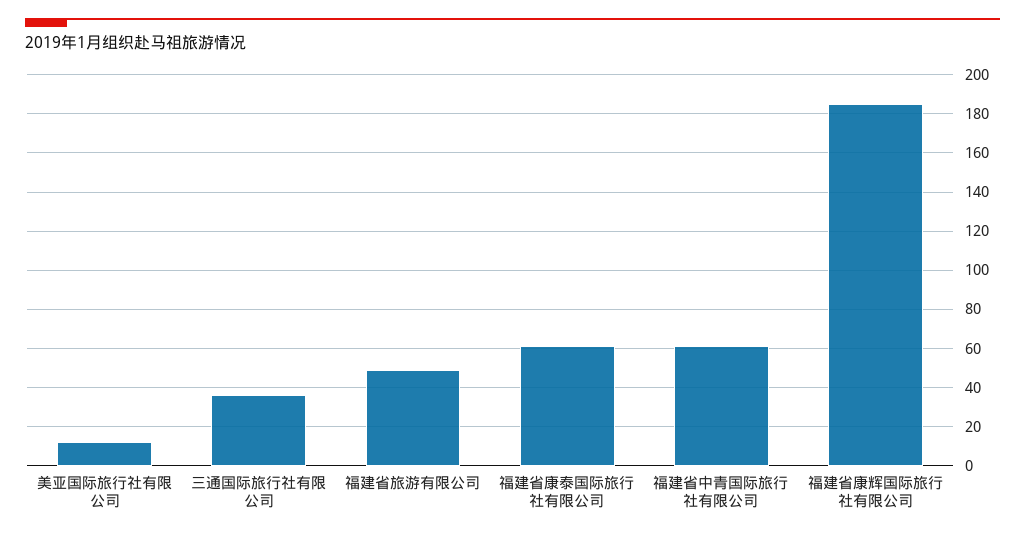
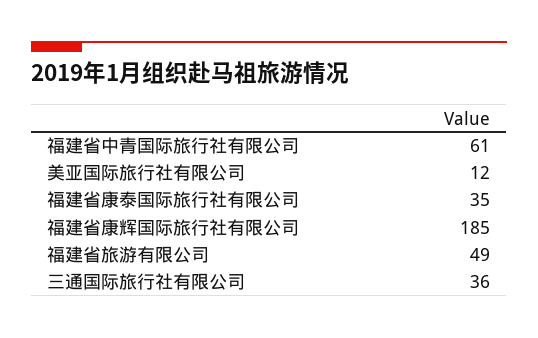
  {
    "美亚国际旅行社有限公司": 12,
    "三通国际旅行社有限公司": 36,
    "福建省旅游有限公司": 49,
-   "福建省康泰国际旅行社有限公司": 60,
+   "福建省康泰国际旅行社有限公司": 35,
    "福建省中青国际旅行社有限公司": 61,
    "福建省康辉国际旅行社有限公司": 185
  }

